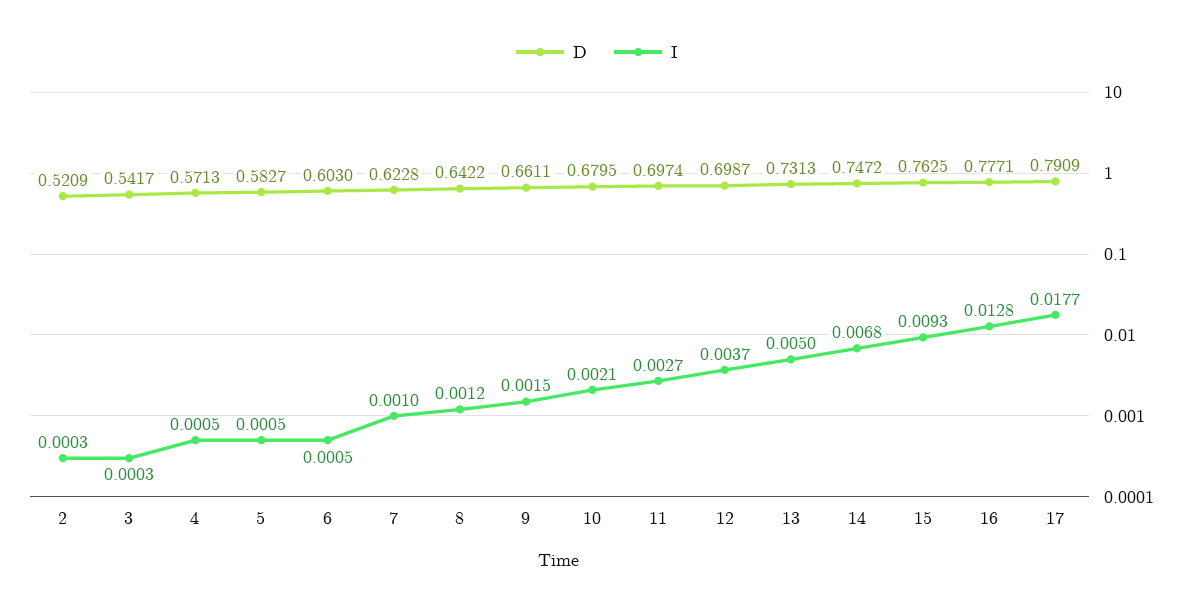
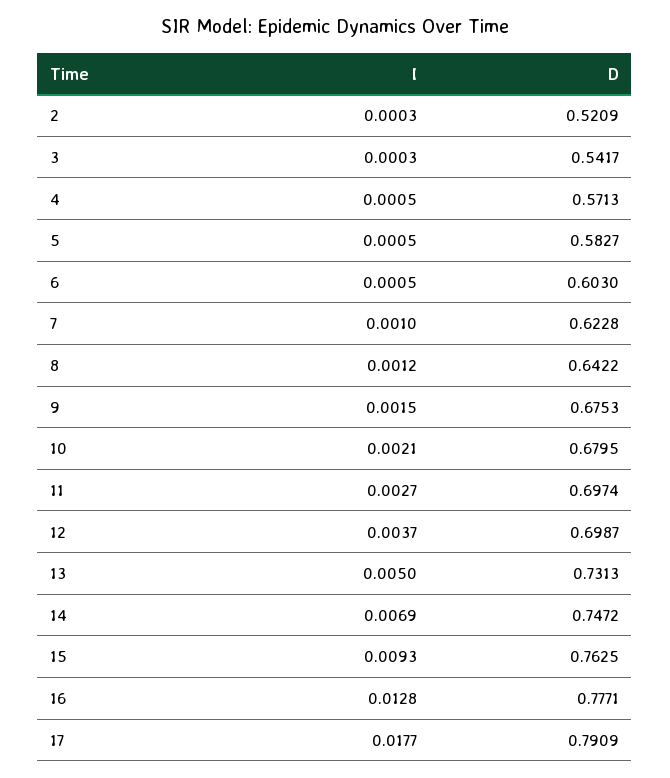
  {
    "D": {
      "2": 0.5209,
      "3": 0.5417,
      "4": 0.5713,
      "5": 0.5827,
      "6": 0.603,
      "7": 0.6228,
      "8": 0.6422,
-     "9": 0.6611,
+     "9": 0.6753,
      "10": 0.6795,
      "11": 0.6974,
      "12": 0.6987,
      "13": 0.7313,
      "14": 0.7472,
      "15": 0.7625,
      "16": 0.7771,
      "17": 0.7909
    },
    "I": {
      "2": 0.0003,
      "3": 0.0003,
      "4": 0.0005,
      "5": 0.0005,
      "6": 0.0005,
      "7": 0.001,
      "8": 0.0012,
      "9": 0.0015,
      "10": 0.0021,
      "11": 0.0027,
      "12": 0.0037,
      "13": 0.005,
-     "14": 0.0068,
+     "14": 0.0069,
      "15": 0.0093,
      "16": 0.0128,
      "17": 0.0177
    }
  }

